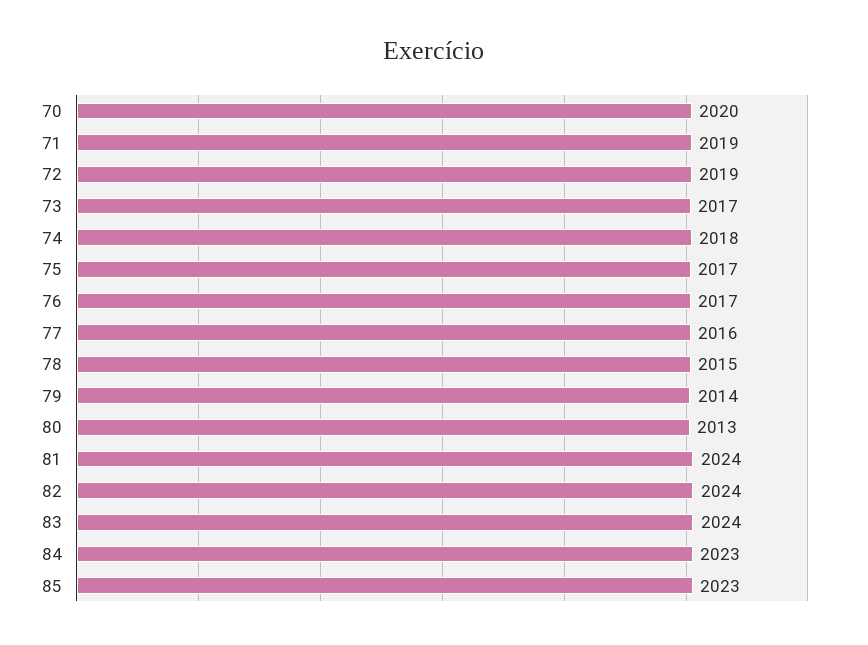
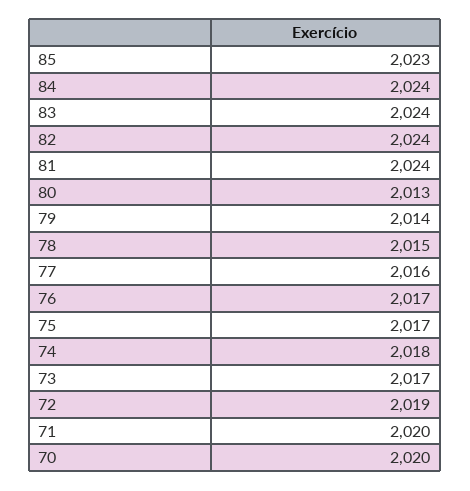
  {
    "70": 2020,
-   "71": 2019,
+   "71": 2020,
    "72": 2019,
    "73": 2017,
    "74": 2018,
    "75": 2017,
    "76": 2017,
    "77": 2016,
    "78": 2015,
    "79": 2014,
    "80": 2013,
    "81": 2024,
    "82": 2024,
    "83": 2024,
-   "84": 2023,
+   "84": 2024,
    "85": 2023
  }

